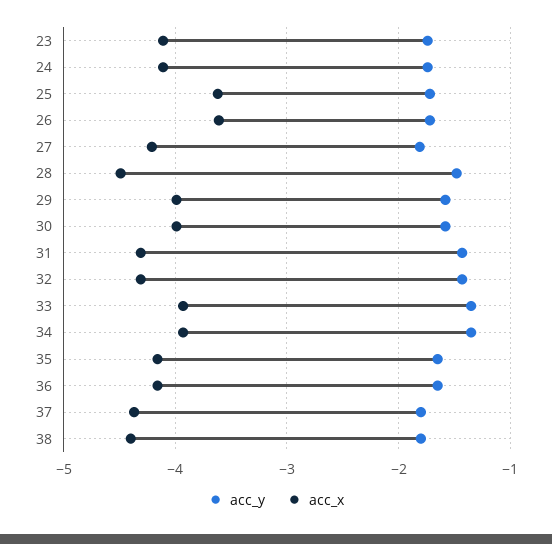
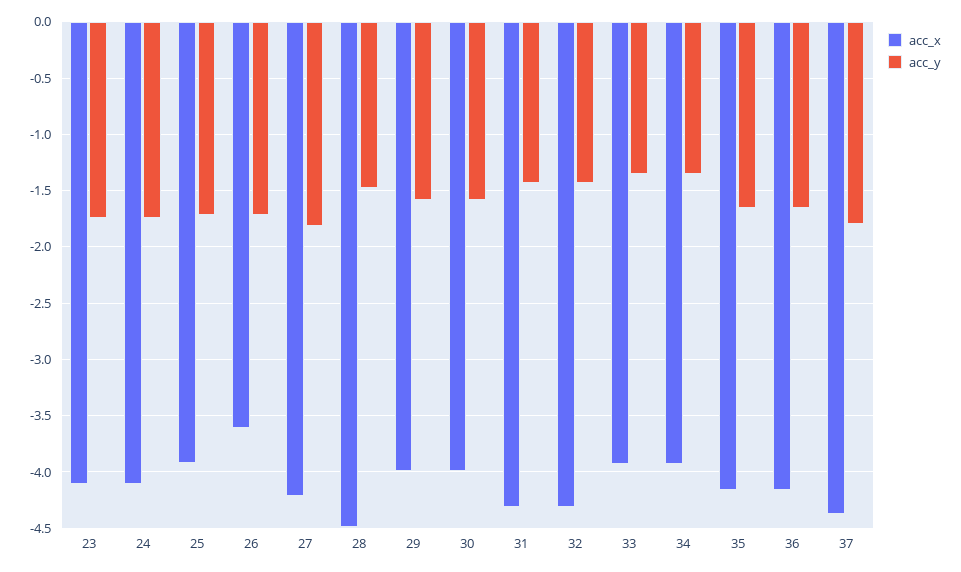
  {
    "acc_y": {
      "23": -1.7,
      "24": -1.7,
      "25": -1.7,
      "26": -1.7,
      "27": -1.8,
      "28": -1.5,
      "29": -1.6,
      "30": -1.6,
      "31": -1.4,
      "32": -1.4,
      "33": -1.4,
      "34": -1.4,
      "35": -1.7,
      "36": -1.7,
-     "37": -1.8,
+     "37": -1.8
-     "38": -1.8
    },
    "acc_x": {
      "23": -4.1,
      "24": -4.1,
-     "25": -3.6,
+     "25": -3.9,
      "26": -3.6,
      "27": -4.2,
      "28": -4.5,
      "29": -4,
      "30": -4,
      "31": -4.3,
      "32": -4.3,
      "33": -3.9,
      "34": -3.9,
      "35": -4.2,
      "36": -4.2,
-     "37": -4.4,
+     "37": -4.4
-     "38": -4.4
    }
  }

